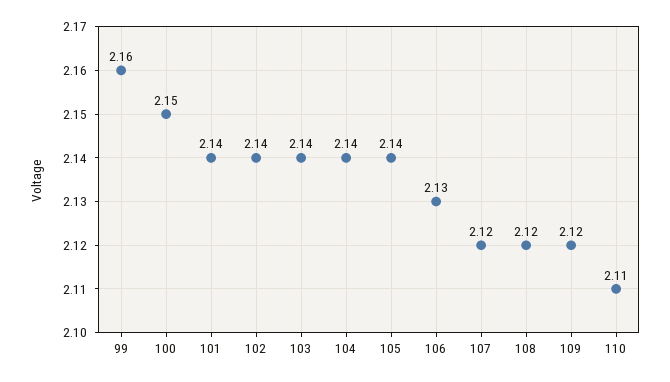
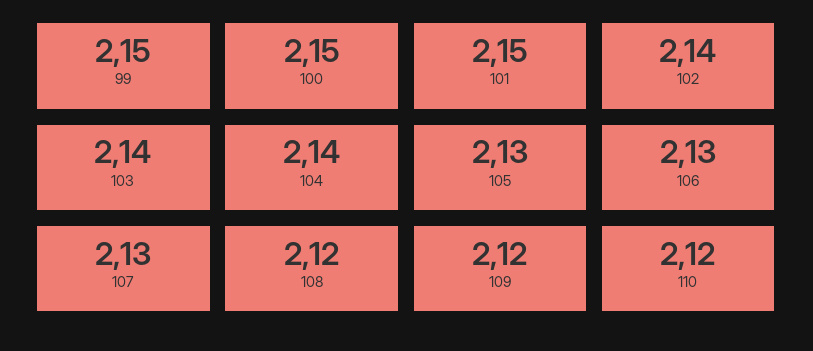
  {
-   "99": 2.16,
+   "99": 2.15,
    "100": 2.15,
-   "101": 2.14,
+   "101": 2.15,
    "102": 2.14,
    "103": 2.14,
    "104": 2.14,
-   "105": 2.14,
+   "105": 2.13,
    "106": 2.13,
-   "107": 2.12,
+   "107": 2.13,
    "108": 2.12,
    "109": 2.12,
-   "110": 2.11
+   "110": 2.12
  }

